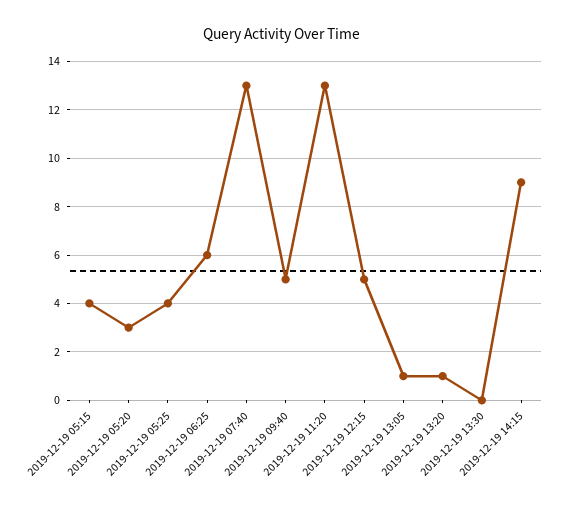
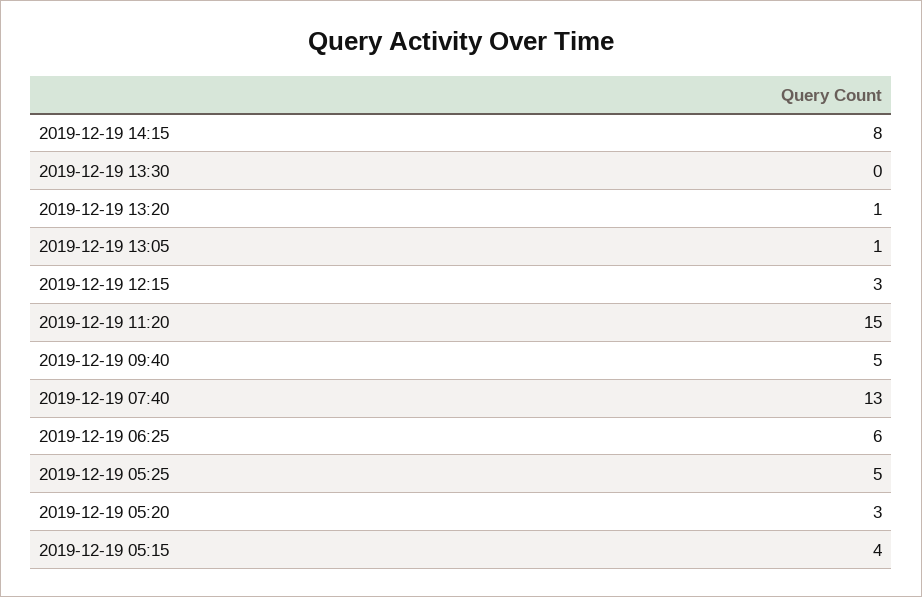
  {
    "2019-12-19 05:15": 4,
    "2019-12-19 05:20": 3,
-   "2019-12-19 05:25": 4,
+   "2019-12-19 05:25": 5,
    "2019-12-19 06:25": 6,
    "2019-12-19 07:40": 13,
    "2019-12-19 09:40": 5,
-   "2019-12-19 11:20": 13,
+   "2019-12-19 11:20": 15,
-   "2019-12-19 12:15": 5,
+   "2019-12-19 12:15": 3,
    "2019-12-19 13:05": 1,
    "2019-12-19 13:20": 1,
    "2019-12-19 13:30": 0,
-   "2019-12-19 14:15": 9
+   "2019-12-19 14:15": 8
  }

